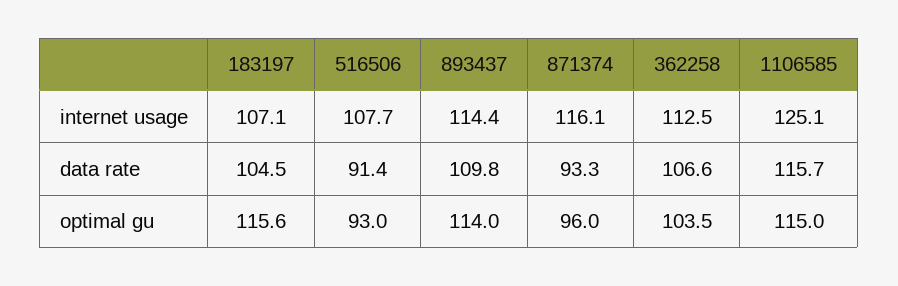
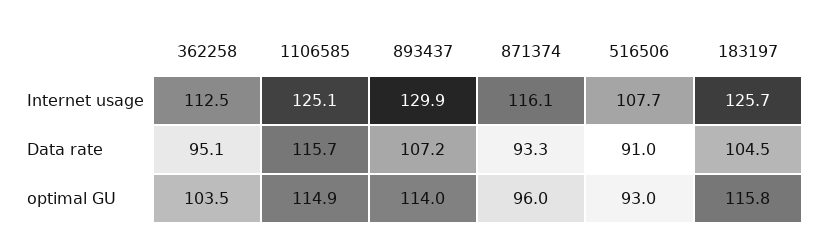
  {
    "183197": {
-     "internet usage": 107.1,
+     "internet usage": 125.7,
      "data rate": 104.5,
-     "optimal gu": 115.6
+     "optimal gu": 115.8
    },
    "516506": {
      "internet usage": 107.7,
-     "data rate": 91.4,
+     "data rate": 91,
      "optimal gu": 93
    },
    "893437": {
-     "internet usage": 114.4,
+     "internet usage": 129.9,
-     "data rate": 109.8,
+     "data rate": 107.2,
      "optimal gu": 114
    },
    "871374": {
      "internet usage": 116.1,
      "data rate": 93.3,
      "optimal gu": 96
    },
    "362258": {
      "internet usage": 112.5,
-     "data rate": 106.6,
+     "data rate": 95.1,
      "optimal gu": 103.5
    },
    "1106585": {
      "internet usage": 125.1,
      "data rate": 115.7,
-     "optimal gu": 115
+     "optimal gu": 114.9
    }
  }

